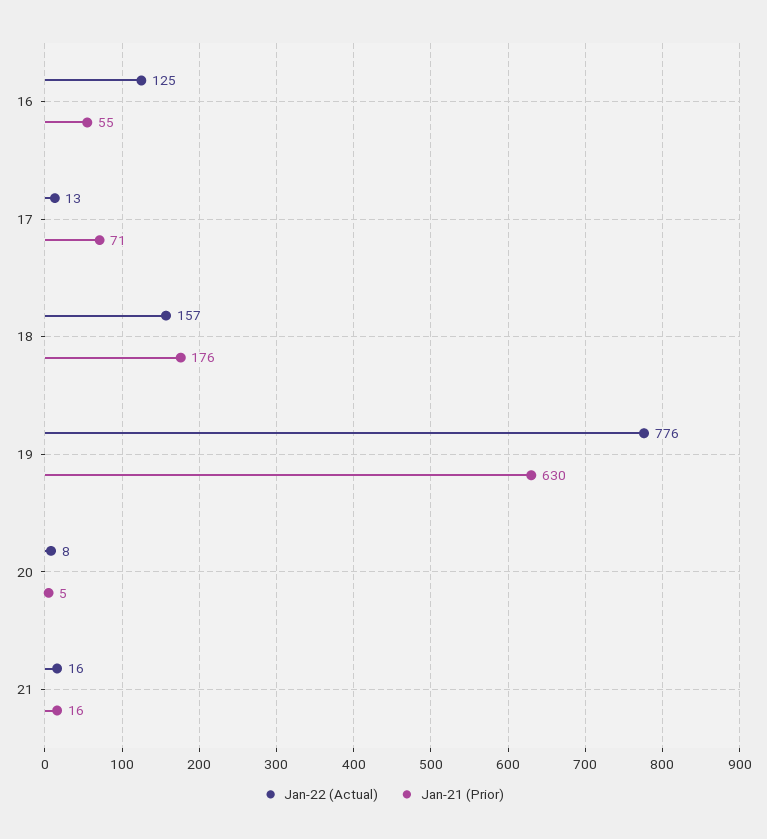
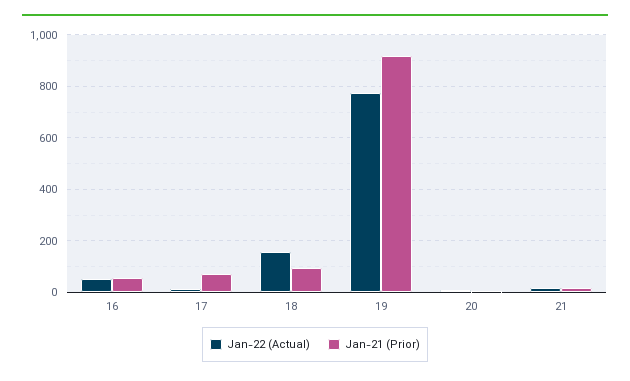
  {
    "Jan-22 (Actual)": {
-     "16": 125,
+     "16": 50,
      "17": 13,
      "18": 157,
      "19": 776,
      "20": 8,
      "21": 16
    },
    "Jan-21 (Prior)": {
      "16": 55,
      "17": 71,
-     "18": 176,
+     "18": 100,
-     "19": 630,
+     "19": 925,
      "20": 5,
      "21": 16
    }
  }

